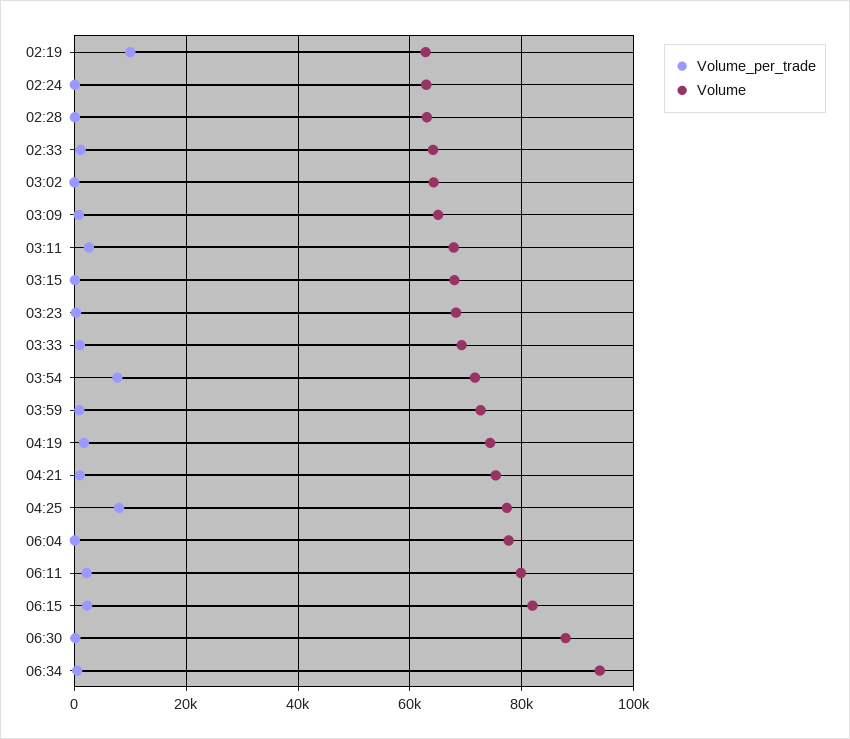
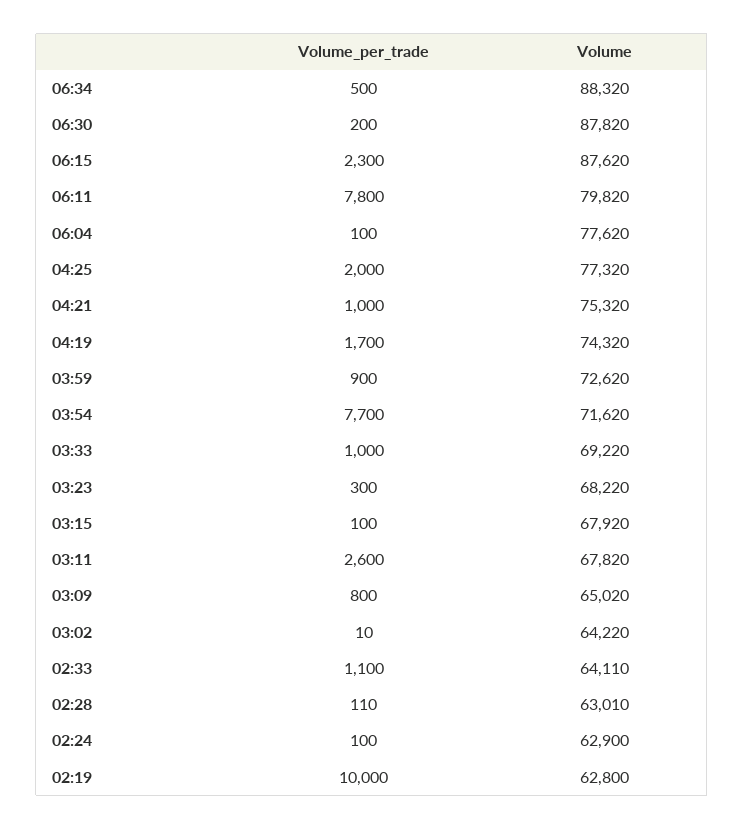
  {
    "Volume_per_trade": {
      "02:19": 10000,
      "02:24": 100,
      "02:28": 110,
      "02:33": 1100,
      "03:02": 10,
      "03:09": 800,
      "03:11": 2600,
      "03:15": 100,
      "03:23": 300,
      "03:33": 1000,
      "03:54": 7700,
      "03:59": 900,
      "04:19": 1700,
      "04:21": 1000,
-     "04:25": 8000,
+     "04:25": 2000,
      "06:04": 100,
-     "06:11": 2000,
+     "06:11": 7800,
      "06:15": 2300,
      "06:30": 200,
      "06:34": 500
    },
    "Volume": {
      "02:19": 62800,
      "02:24": 62900,
      "02:28": 63010,
      "02:33": 64110,
      "03:02": 64220,
      "03:09": 65020,
      "03:11": 67820,
      "03:15": 67920,
      "03:23": 68220,
      "03:33": 69220,
      "03:54": 71620,
      "03:59": 72620,
      "04:19": 74320,
      "04:21": 75320,
      "04:25": 77320,
      "06:04": 77620,
      "06:11": 79820,
-     "06:15": 82000,
+     "06:15": 87620,
      "06:30": 87820,
-     "06:34": 94000
+     "06:34": 88320
    }
  }

